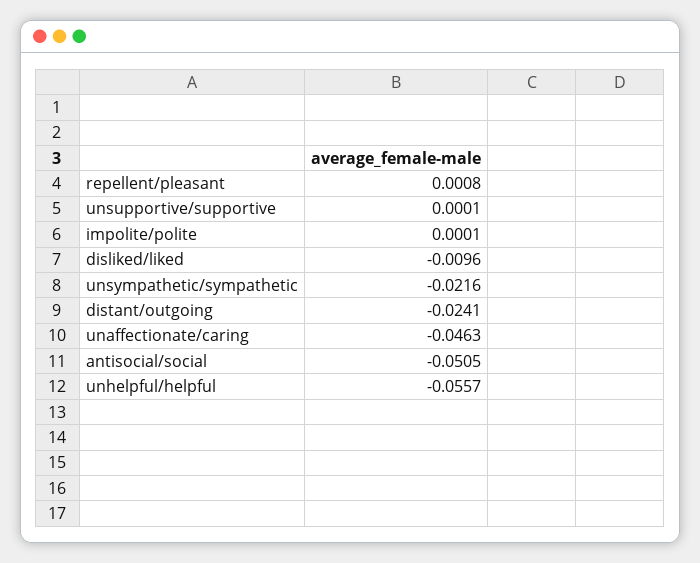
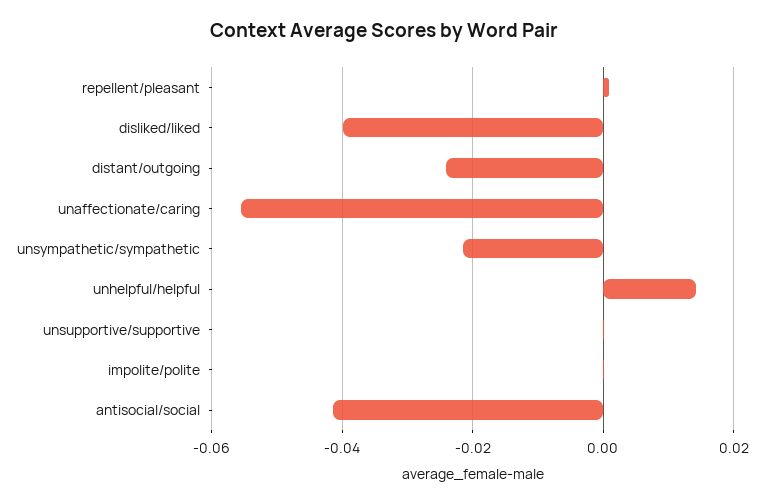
  {
    "repellent/pleasant": 0.0008,
    "unsupportive/supportive": 0.0001,
    "impolite/polite": 0.0001,
-   "disliked/liked": -0.0096,
+   "disliked/liked": -0.04,
    "unsympathetic/sympathetic": -0.0216,
    "distant/outgoing": -0.0241,
-   "unaffectionate/caring": -0.0463,
+   "unaffectionate/caring": -0.056,
-   "antisocial/social": -0.0505,
+   "antisocial/social": -0.042,
-   "unhelpful/helpful": -0.0557
+   "unhelpful/helpful": 0.014
  }

